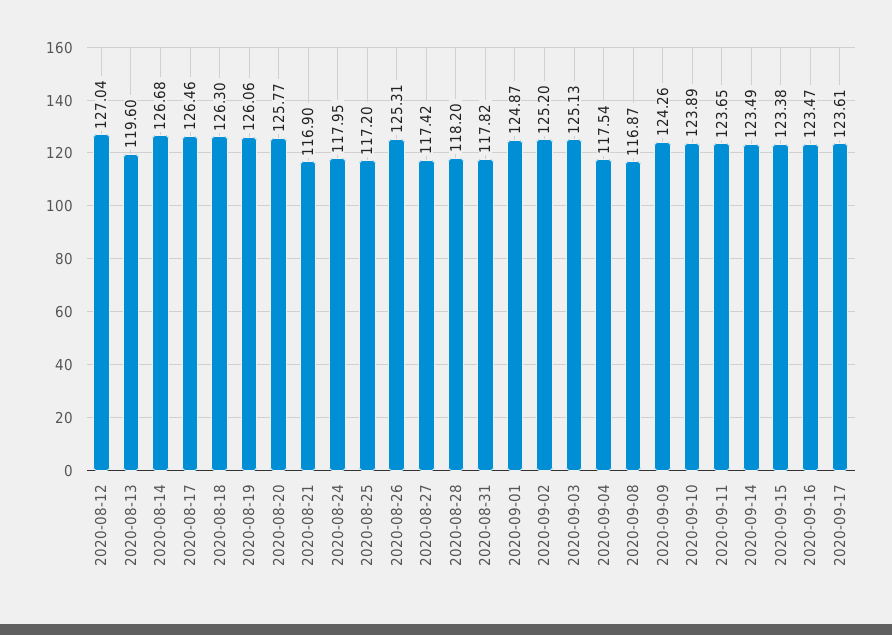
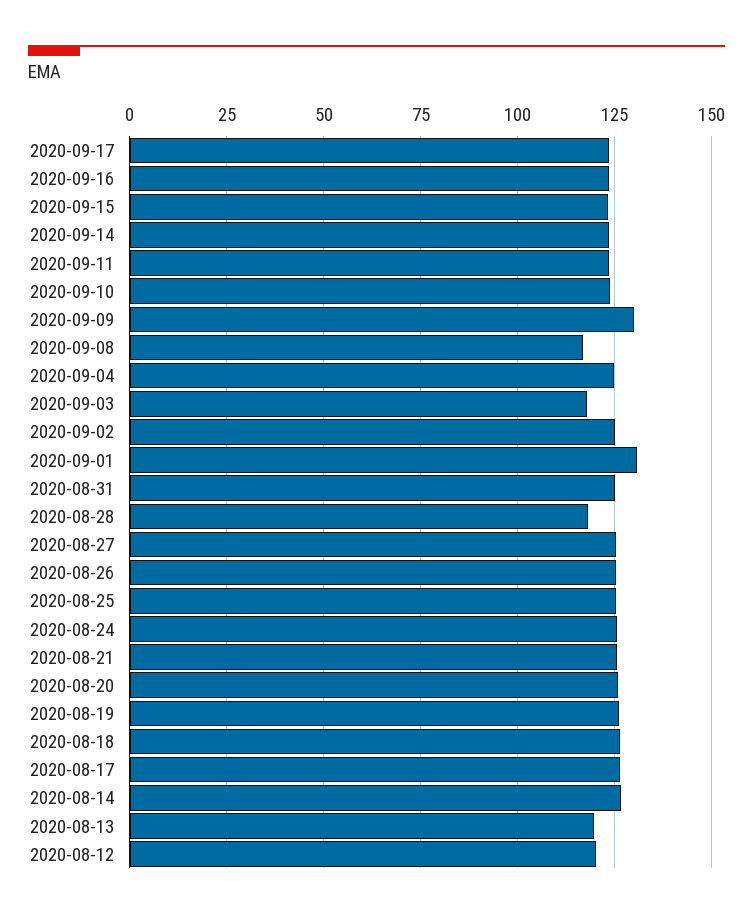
  {
-   "2020-08-12": 127.04,
+   "2020-08-12": 120,
    "2020-08-13": 119.6,
    "2020-08-14": 126.68,
    "2020-08-17": 126.46,
    "2020-08-18": 126.3,
    "2020-08-19": 126.06,
    "2020-08-20": 125.77,
-   "2020-08-21": 116.9,
+   "2020-08-21": 125,
-   "2020-08-24": 117.95,
+   "2020-08-24": 125,
-   "2020-08-25": 117.2,
+   "2020-08-25": 125,
    "2020-08-26": 125.31,
-   "2020-08-27": 117.42,
+   "2020-08-27": 125,
    "2020-08-28": 118.2,
-   "2020-08-31": 117.82,
+   "2020-08-31": 125,
-   "2020-09-01": 124.87,
+   "2020-09-01": 130,
    "2020-09-02": 125.2,
-   "2020-09-03": 125.13,
+   "2020-09-03": 117.5,
-   "2020-09-04": 117.54,
+   "2020-09-04": 125,
    "2020-09-08": 116.87,
-   "2020-09-09": 124.26,
+   "2020-09-09": 130,
    "2020-09-10": 123.89,
    "2020-09-11": 123.65,
    "2020-09-14": 123.49,
    "2020-09-15": 123.38,
    "2020-09-16": 123.47,
    "2020-09-17": 123.61
  }

